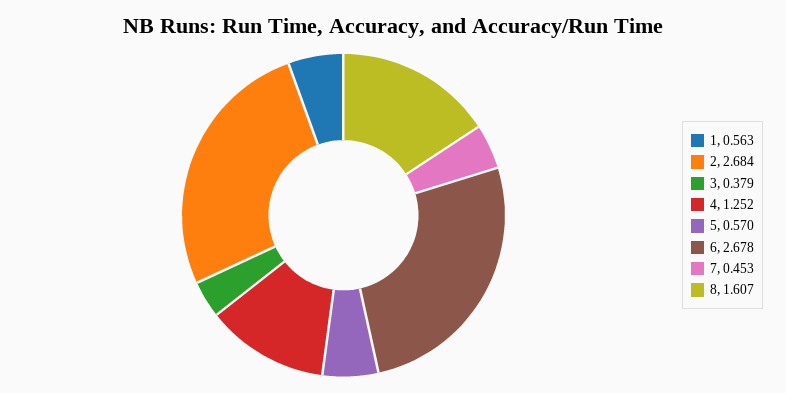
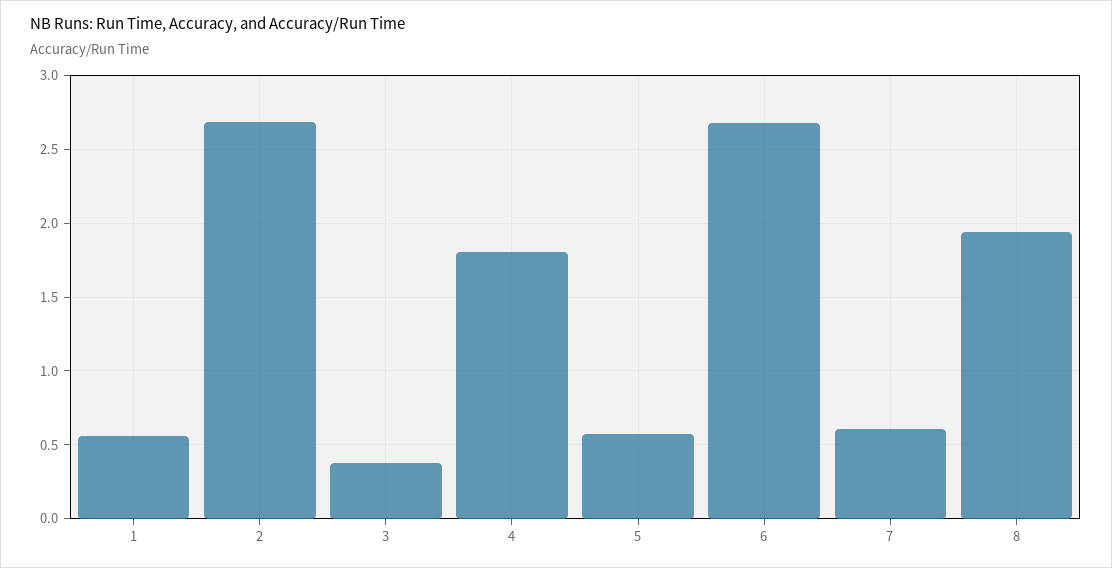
  {
    "1": 0.563,
    "2": 2.684,
    "3": 0.379,
-   "4": 1.252,
+   "4": 1.8,
    "5": 0.57,
    "6": 2.678,
-   "7": 0.453,
+   "7": 0.6,
-   "8": 1.607
+   "8": 1.95
  }

